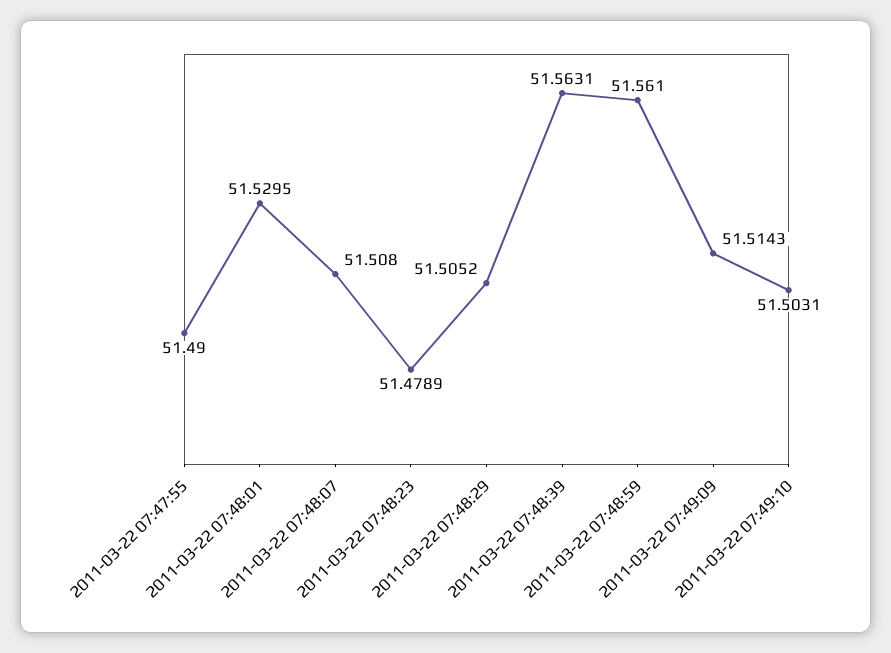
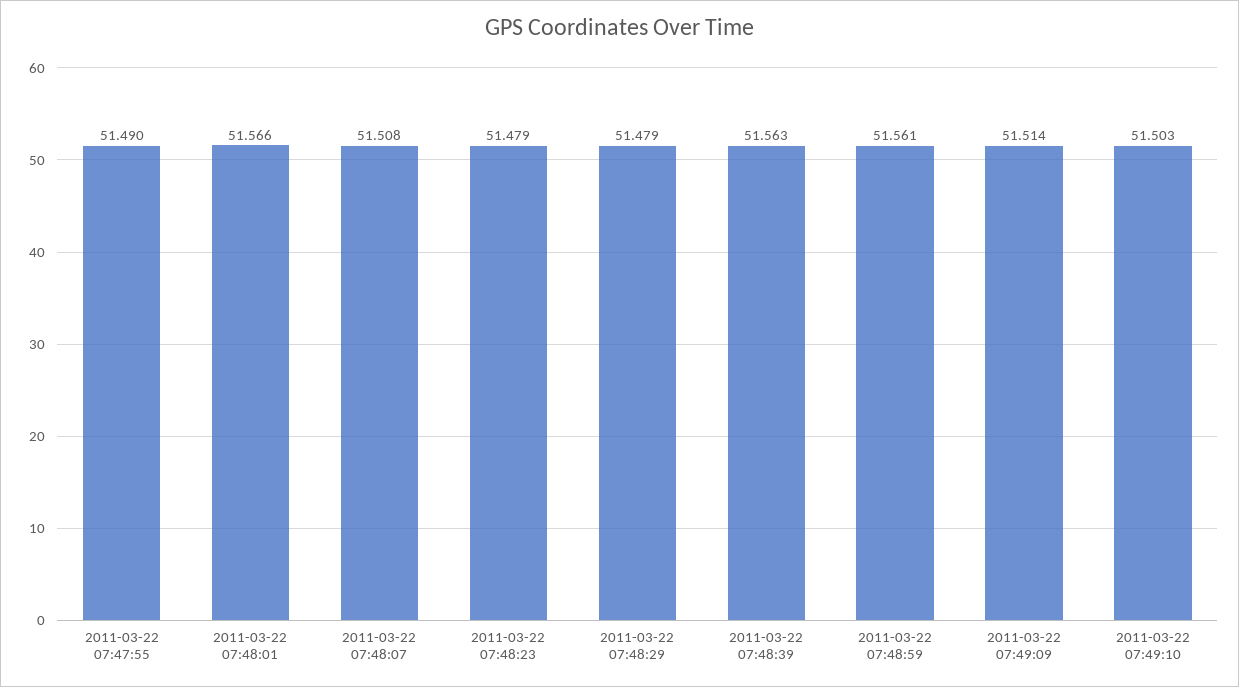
  {
    "2011-03-22 07:47:55": 51.49,
-   "2011-03-22 07:48:01": 51.5295,
+   "2011-03-22 07:48:01": 51.566,
    "2011-03-22 07:48:07": 51.508,
    "2011-03-22 07:48:23": 51.4789,
-   "2011-03-22 07:48:29": 51.5052,
+   "2011-03-22 07:48:29": 51.479,
    "2011-03-22 07:48:39": 51.5631,
    "2011-03-22 07:48:59": 51.561,
    "2011-03-22 07:49:09": 51.5143,
    "2011-03-22 07:49:10": 51.5031
  }

